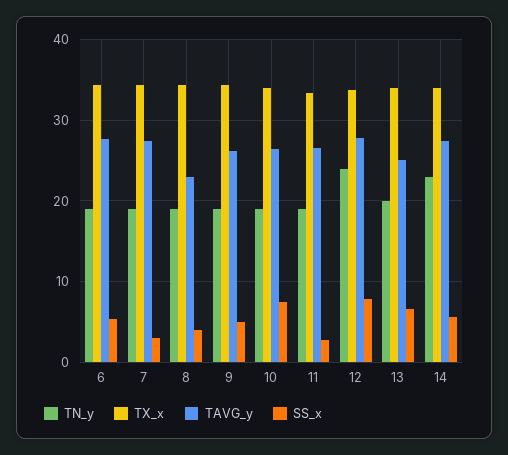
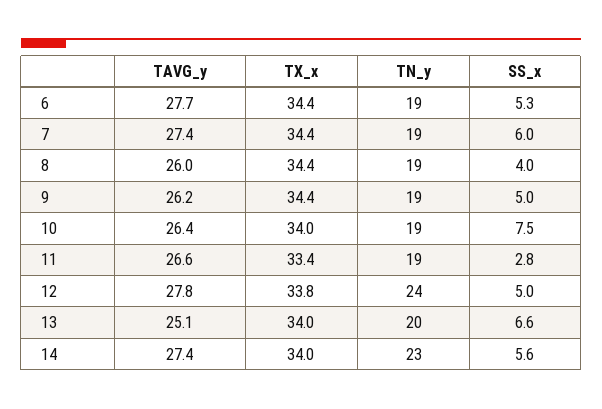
  {
    "TN_y": {
      "6": 19,
      "7": 19,
      "8": 19,
      "9": 19,
      "10": 19,
      "11": 19,
      "12": 24,
      "13": 20,
      "14": 23
    },
    "TX_x": {
      "6": 34.4,
      "7": 34.4,
      "8": 34.4,
      "9": 34.4,
      "10": 34,
      "11": 33.4,
      "12": 33.8,
      "13": 34,
      "14": 34
    },
    "TAVG_y": {
      "6": 27.7,
      "7": 27.4,
-     "8": 23,
+     "8": 26,
      "9": 26.2,
      "10": 26.4,
      "11": 26.6,
      "12": 27.8,
      "13": 25.1,
      "14": 27.4
    },
    "SS_x": {
      "6": 5.3,
-     "7": 3,
+     "7": 6,
      "8": 4,
      "9": 5,
      "10": 7.5,
      "11": 2.8,
-     "12": 8,
+     "12": 5,
      "13": 6.6,
      "14": 5.6
    }
  }

